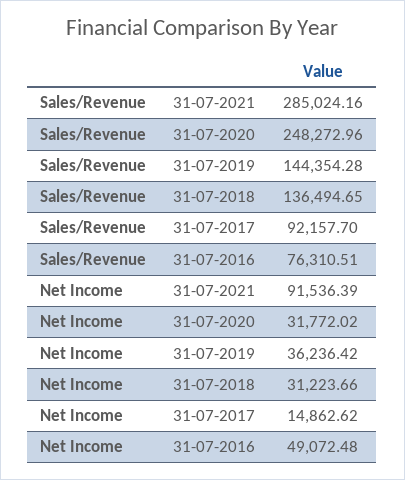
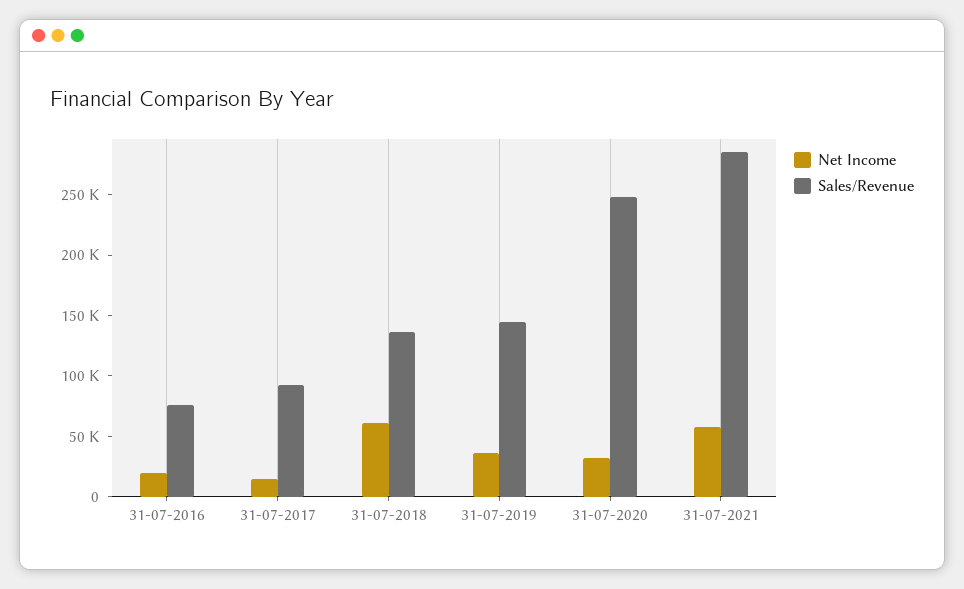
  {
    "Sales/Revenue": {
      "31-07-2021": 285024.16,
      "31-07-2020": 248272.96,
      "31-07-2019": 144354.28,
      "31-07-2018": 136494.65,
      "31-07-2017": 92157.7,
      "31-07-2016": 76310.51
    },
    "Net Income": {
-     "31-07-2021": 91536.39,
+     "31-07-2021": 60000,
      "31-07-2020": 31772.02,
      "31-07-2019": 36236.42,
-     "31-07-2018": 31223.66,
+     "31-07-2018": 60000,
      "31-07-2017": 14862.62,
-     "31-07-2016": 49072.48
+     "31-07-2016": 20000
    }
  }

